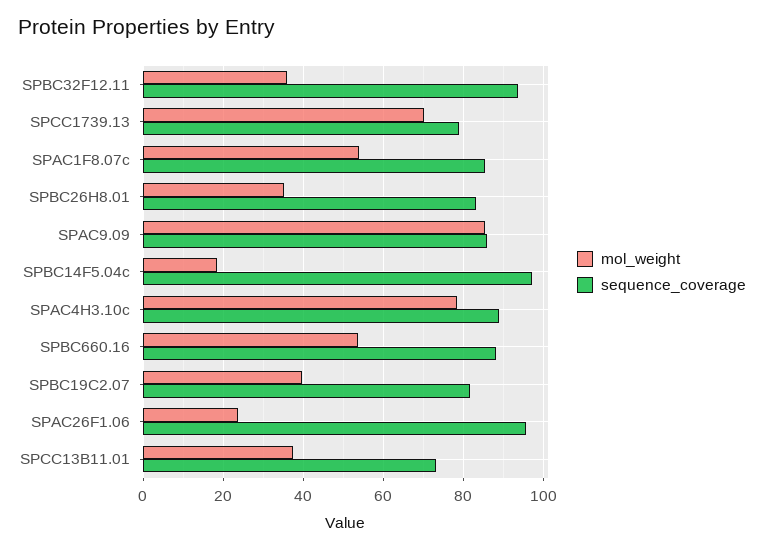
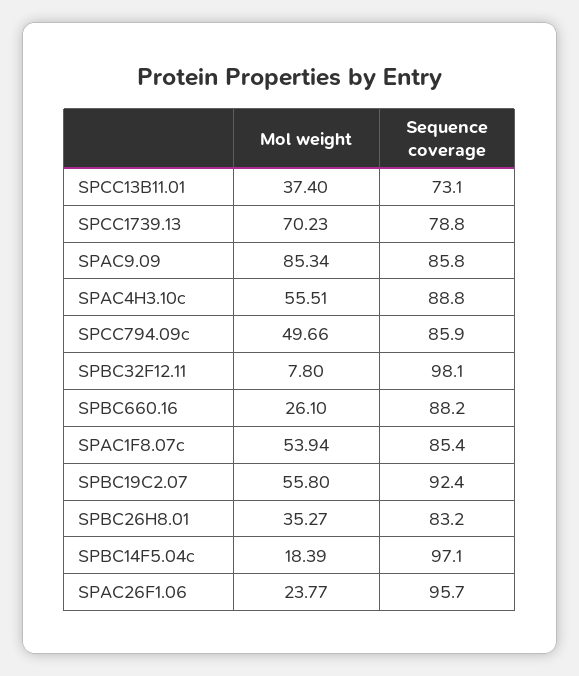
  {
    "mol_weight": {
-     "SPBC32F12.11": 36,
+     "SPBC32F12.11": 7.8,
      "SPCC1739.13": 70.23,
      "SPAC1F8.07c": 53.94,
      "SPBC26H8.01": 35.27,
      "SPAC9.09": 85.34,
      "SPBC14F5.04c": 18.39,
-     "SPAC4H3.10c": 78,
+     "SPAC4H3.10c": 55.51,
-     "SPBC660.16": 54,
+     "SPBC660.16": 26.1,
-     "SPBC19C2.07": 40,
+     "SPBC19C2.07": 55.8,
      "SPAC26F1.06": 23.77,
-     "SPCC13B11.01": 37.4
+     "SPCC13B11.01": 37.4,
+     "SPCC794.09c": 49.66
    },
    "sequence_coverage": {
-     "SPBC32F12.11": 94,
+     "SPBC32F12.11": 98.1,
      "SPCC1739.13": 78.8,
      "SPAC1F8.07c": 85.4,
      "SPBC26H8.01": 83.2,
      "SPAC9.09": 85.8,
      "SPBC14F5.04c": 97.1,
      "SPAC4H3.10c": 88.8,
      "SPBC660.16": 88.2,
-     "SPBC19C2.07": 82,
+     "SPBC19C2.07": 92.4,
      "SPAC26F1.06": 95.7,
-     "SPCC13B11.01": 73.1
+     "SPCC13B11.01": 73.1,
+     "SPCC794.09c": 85.9
    }
  }

